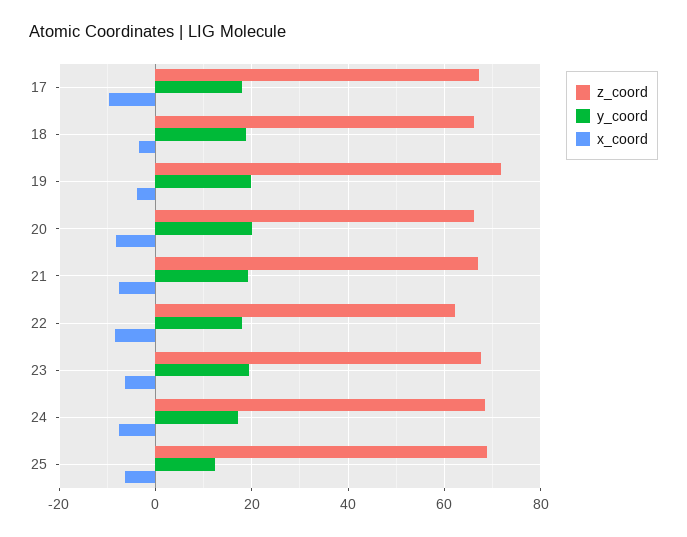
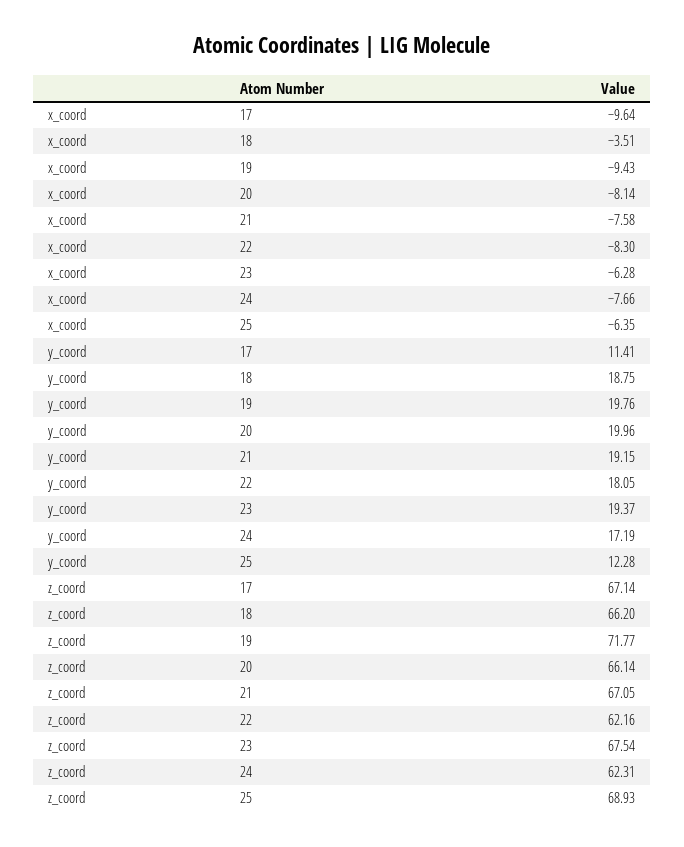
  {
    "z_coord": {
      "17": 67.14,
      "18": 66.2,
      "19": 71.77,
      "20": 66.14,
      "21": 67.05,
      "22": 62.16,
      "23": 67.54,
-     "24": 68,
+     "24": 62.31,
      "25": 68.93
    },
    "y_coord": {
-     "17": 18,
+     "17": 11.41,
      "18": 18.75,
      "19": 19.76,
      "20": 19.96,
      "21": 19.15,
      "22": 18.05,
      "23": 19.37,
      "24": 17.19,
      "25": 12.28
    },
    "x_coord": {
      "17": -9.64,
      "18": -3.51,
-     "19": -4,
+     "19": -9.43,
      "20": -8.14,
      "21": -7.58,
      "22": -8.3,
      "23": -6.28,
      "24": -7.66,
      "25": -6.35
    }
  }

